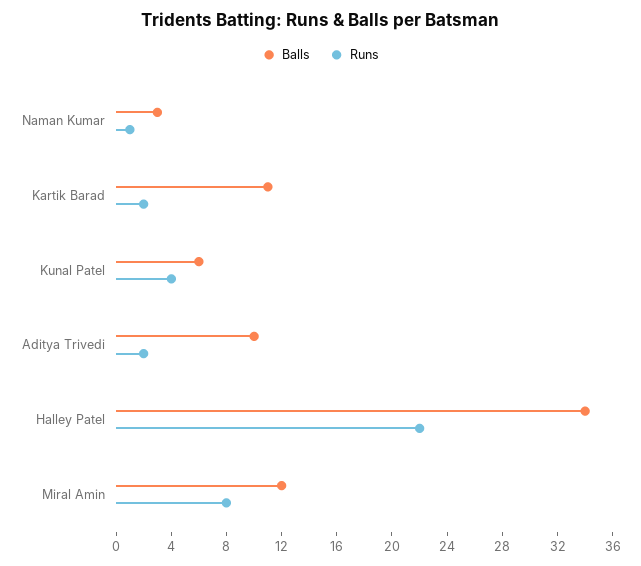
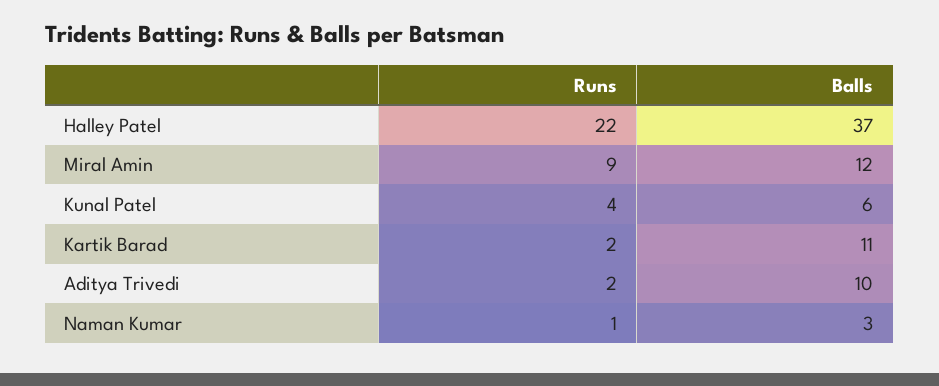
  {
    "Balls": {
      "Naman Kumar": 3,
      "Kartik Barad": 11,
      "Kunal Patel": 6,
      "Aditya Trivedi": 10,
-     "Halley Patel": 34,
+     "Halley Patel": 37,
      "Miral Amin": 12
    },
    "Runs": {
      "Naman Kumar": 1,
      "Kartik Barad": 2,
      "Kunal Patel": 4,
      "Aditya Trivedi": 2,
      "Halley Patel": 22,
-     "Miral Amin": 8
+     "Miral Amin": 9
    }
  }

